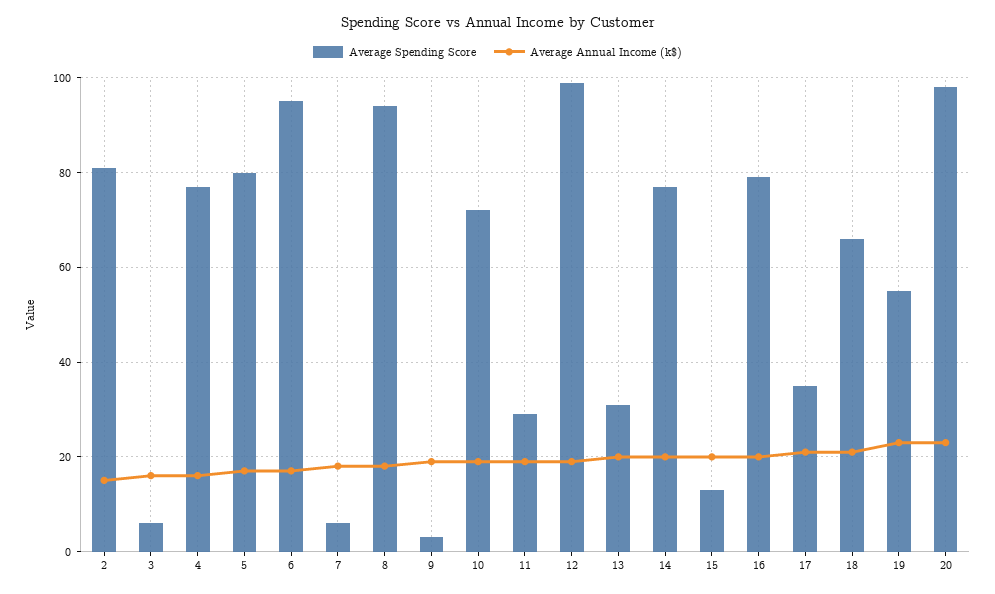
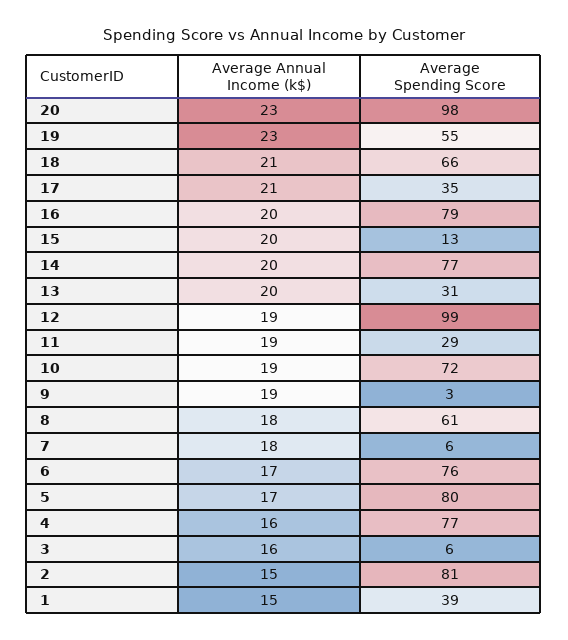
  {
    "Average Spending Score": {
      "2": 81,
      "3": 6,
      "4": 77,
      "5": 80,
-     "6": 95,
+     "6": 76,
      "7": 6,
-     "8": 95,
+     "8": 61,
      "9": 3,
      "10": 72,
      "11": 29,
      "12": 99,
      "13": 31,
      "14": 77,
      "15": 13,
      "16": 79,
      "17": 35,
      "18": 66,
      "19": 55,
-     "20": 98
+     "20": 98,
+     "1": 39
    },
    "Average Annual Income (k$)": {
      "2": 15,
      "3": 16,
      "4": 16,
      "5": 17,
      "6": 17,
      "7": 18,
      "8": 18,
      "9": 19,
      "10": 19,
      "11": 19,
      "12": 19,
      "13": 20,
      "14": 20,
      "15": 20,
      "16": 20,
      "17": 21,
      "18": 21,
      "19": 23,
-     "20": 23
+     "20": 23,
+     "1": 15
    }
  }

